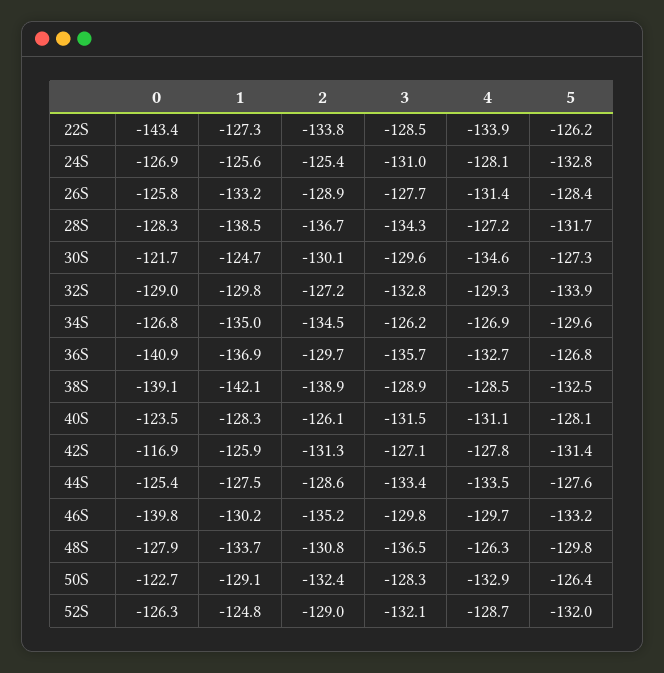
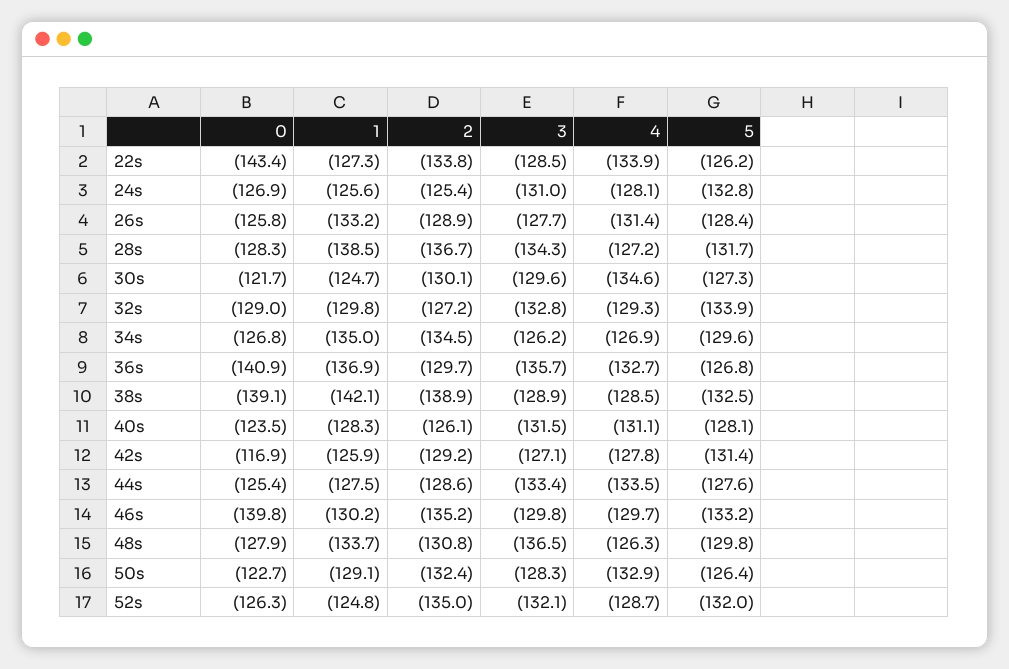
  {
    "0": {
      "22S": -143.4,
      "24S": -126.9,
      "26S": -125.8,
      "28S": -128.3,
      "30S": -121.7,
      "32S": -129,
      "34S": -126.8,
      "36S": -140.9,
      "38S": -139.1,
      "40S": -123.5,
      "42S": -116.9,
      "44S": -125.4,
      "46S": -139.8,
      "48S": -127.9,
      "50S": -122.7,
      "52S": -126.3
    },
    "1": {
      "22S": -127.3,
      "24S": -125.6,
      "26S": -133.2,
      "28S": -138.5,
      "30S": -124.7,
      "32S": -129.8,
      "34S": -135,
      "36S": -136.9,
      "38S": -142.1,
      "40S": -128.3,
      "42S": -125.9,
      "44S": -127.5,
      "46S": -130.2,
      "48S": -133.7,
      "50S": -129.1,
      "52S": -124.8
    },
    "2": {
      "22S": -133.8,
      "24S": -125.4,
      "26S": -128.9,
      "28S": -136.7,
      "30S": -130.1,
      "32S": -127.2,
      "34S": -134.5,
      "36S": -129.7,
      "38S": -138.9,
      "40S": -126.1,
-     "42S": -131.3,
+     "42S": -129.2,
      "44S": -128.6,
      "46S": -135.2,
      "48S": -130.8,
      "50S": -132.4,
-     "52S": -129
+     "52S": -135
    },
    "3": {
      "22S": -128.5,
      "24S": -131,
      "26S": -127.7,
      "28S": -134.3,
      "30S": -129.6,
      "32S": -132.8,
      "34S": -126.2,
      "36S": -135.7,
      "38S": -128.9,
      "40S": -131.5,
      "42S": -127.1,
      "44S": -133.4,
      "46S": -129.8,
      "48S": -136.5,
      "50S": -128.3,
      "52S": -132.1
    },
    "4": {
      "22S": -133.9,
      "24S": -128.1,
      "26S": -131.4,
      "28S": -127.2,
      "30S": -134.6,
      "32S": -129.3,
      "34S": -126.9,
      "36S": -132.7,
      "38S": -128.5,
      "40S": -131.1,
      "42S": -127.8,
      "44S": -133.5,
      "46S": -129.7,
      "48S": -126.3,
      "50S": -132.9,
      "52S": -128.7
    },
    "5": {
      "22S": -126.2,
      "24S": -132.8,
      "26S": -128.4,
      "28S": -131.7,
      "30S": -127.3,
      "32S": -133.9,
      "34S": -129.6,
      "36S": -126.8,
      "38S": -132.5,
      "40S": -128.1,
      "42S": -131.4,
      "44S": -127.6,
      "46S": -133.2,
      "48S": -129.8,
      "50S": -126.4,
      "52S": -132
    }
  }

